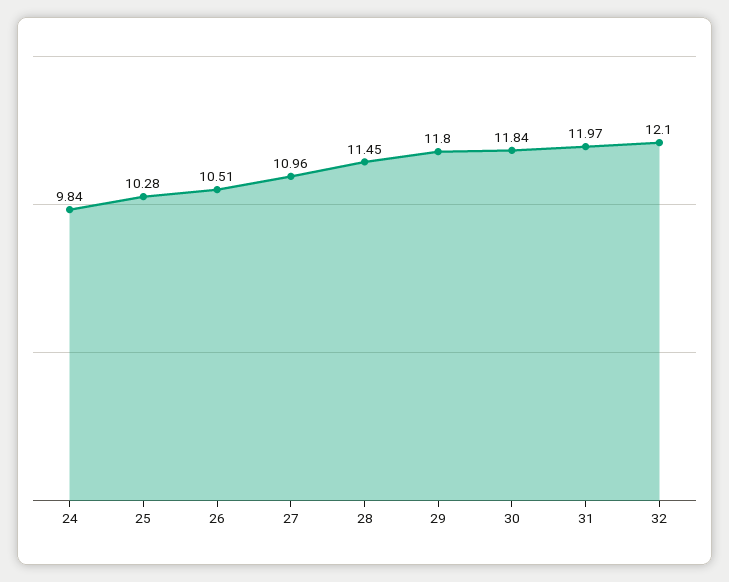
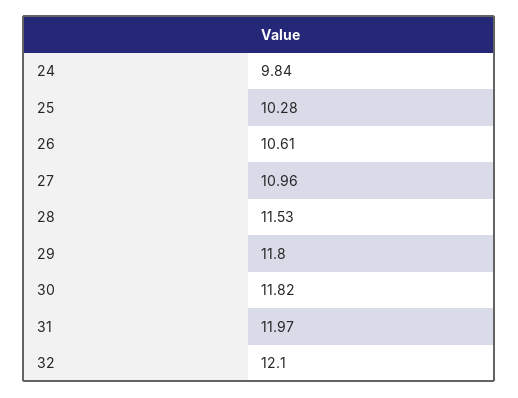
  {
    "24": 9.84,
    "25": 10.28,
-   "26": 10.51,
+   "26": 10.61,
    "27": 10.96,
-   "28": 11.45,
+   "28": 11.53,
    "29": 11.8,
-   "30": 11.84,
+   "30": 11.82,
    "31": 11.97,
    "32": 12.1
  }

